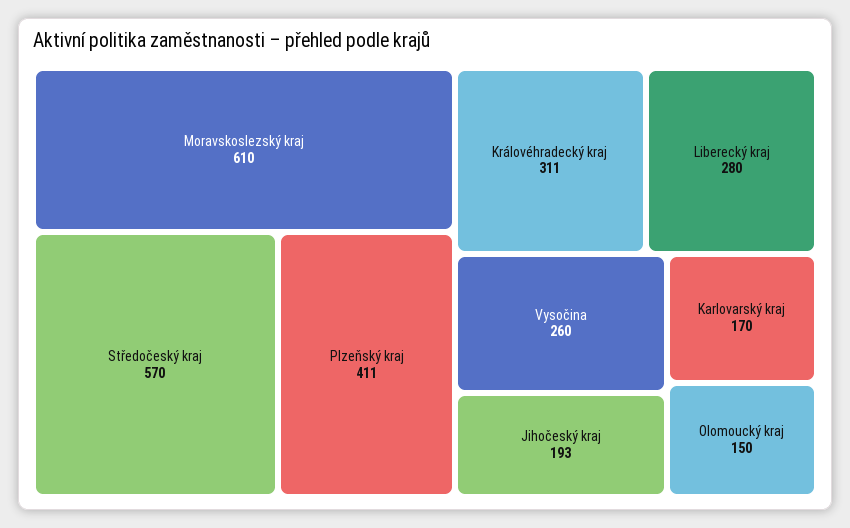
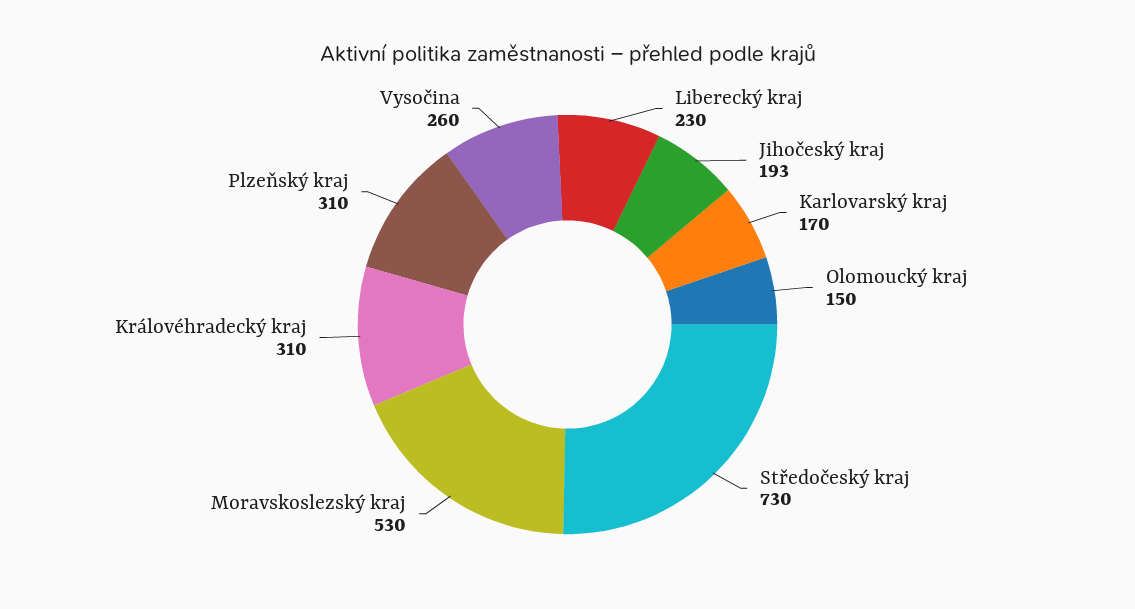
  {
-   "Moravskoslezský kraj": 610,
+   "Moravskoslezský kraj": 530,
-   "Středočeský kraj": 570,
+   "Středočeský kraj": 730,
-   "Plzeňský kraj": 411,
+   "Plzeňský kraj": 310,
-   "Královéhradecký kraj": 311,
+   "Královéhradecký kraj": 310,
-   "Liberecký kraj": 280,
+   "Liberecký kraj": 230,
    "Vysočina": 260,
    "Jihočeský kraj": 193,
    "Karlovarský kraj": 170,
    "Olomoucký kraj": 150
  }

